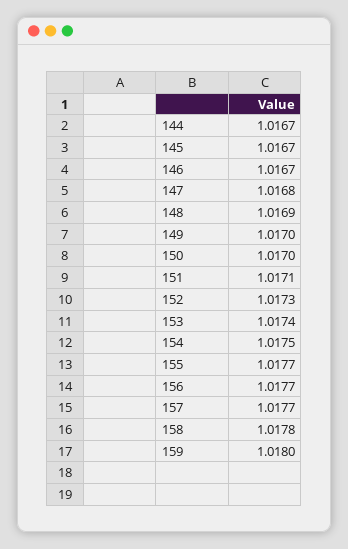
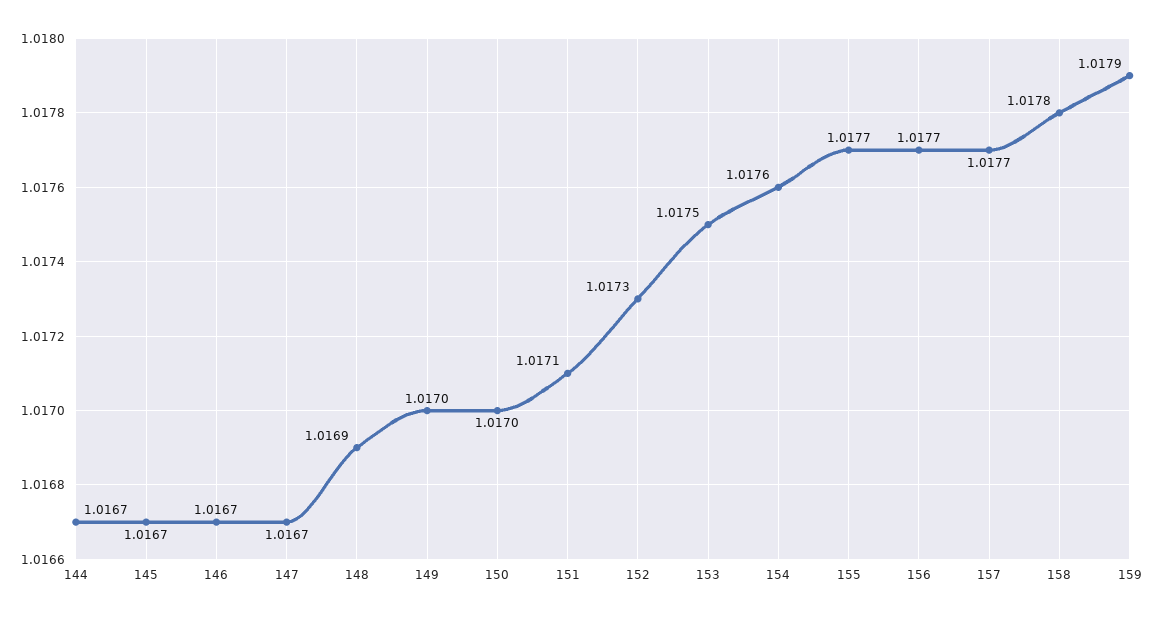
  {
    "144": 1.0167,
    "145": 1.0167,
    "146": 1.0167,
-   "147": 1.0168,
+   "147": 1.0167,
    "148": 1.0169,
    "149": 1.017,
    "150": 1.017,
    "151": 1.0171,
    "152": 1.0173,
-   "153": 1.0174,
+   "153": 1.0175,
-   "154": 1.0175,
+   "154": 1.0176,
    "155": 1.0177,
    "156": 1.0177,
    "157": 1.0177,
    "158": 1.0178,
-   "159": 1.018
+   "159": 1.0179
  }

